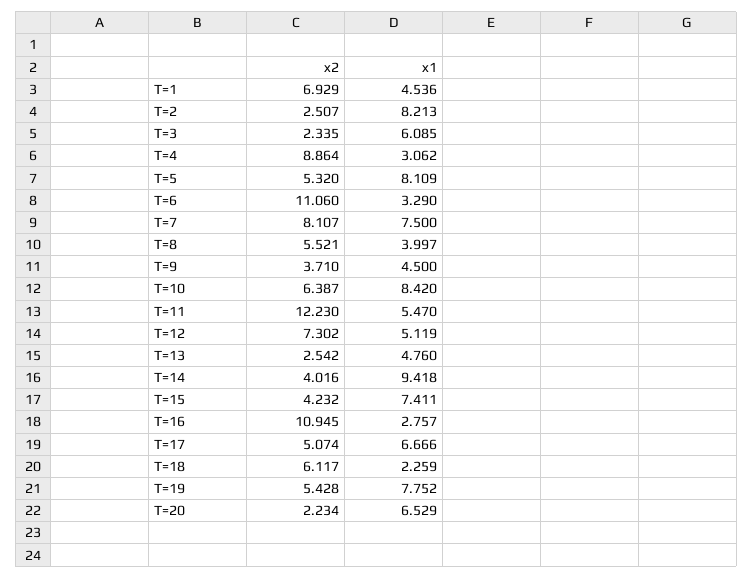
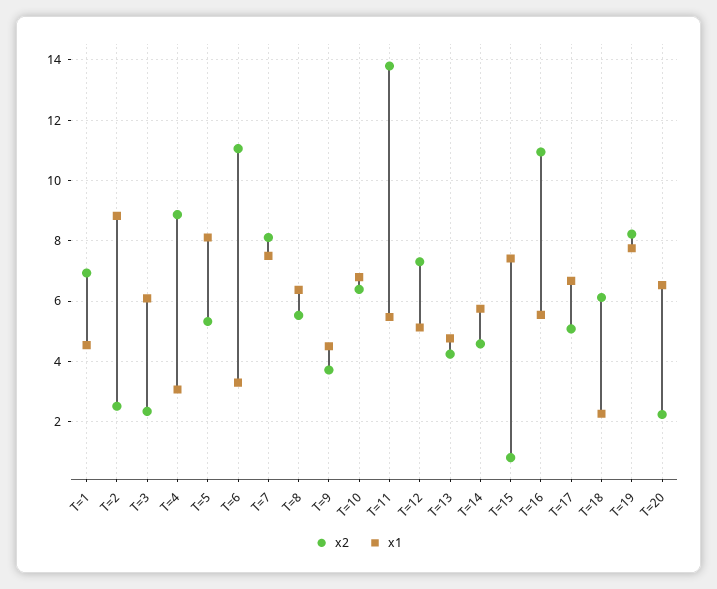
  {
    "x2": {
      "T=1": 6.929,
      "T=2": 2.507,
      "T=3": 2.335,
      "T=4": 8.864,
      "T=5": 5.32,
      "T=6": 11.06,
      "T=7": 8.107,
      "T=8": 5.521,
      "T=9": 3.71,
      "T=10": 6.387,
-     "T=11": 12.23,
+     "T=11": 13.8,
      "T=12": 7.302,
-     "T=13": 2.542,
+     "T=13": 4.2,
-     "T=14": 4.016,
+     "T=14": 4.6,
-     "T=15": 4.232,
+     "T=15": 0.8,
      "T=16": 10.945,
      "T=17": 5.074,
      "T=18": 6.117,
-     "T=19": 5.428,
+     "T=19": 8.2,
      "T=20": 2.234
    },
    "x1": {
      "T=1": 4.536,
-     "T=2": 8.213,
+     "T=2": 8.8,
      "T=3": 6.085,
      "T=4": 3.062,
      "T=5": 8.109,
      "T=6": 3.29,
      "T=7": 7.5,
-     "T=8": 3.997,
+     "T=8": 6.4,
      "T=9": 4.5,
-     "T=10": 8.42,
+     "T=10": 6.8,
      "T=11": 5.47,
      "T=12": 5.119,
      "T=13": 4.76,
-     "T=14": 9.418,
+     "T=14": 5.8,
      "T=15": 7.411,
-     "T=16": 2.757,
+     "T=16": 5.6,
      "T=17": 6.666,
      "T=18": 2.259,
      "T=19": 7.752,
      "T=20": 6.529
    }
  }

